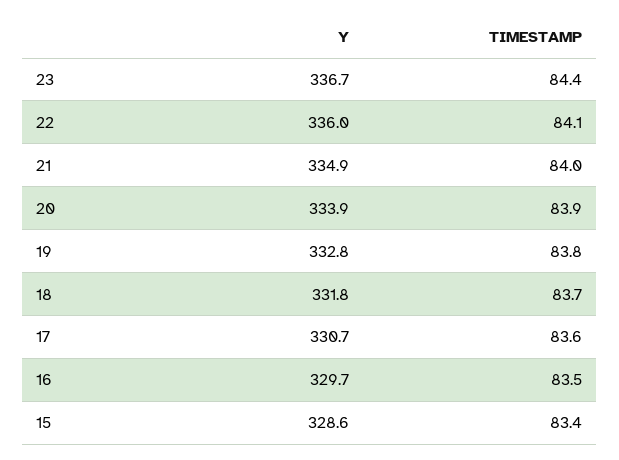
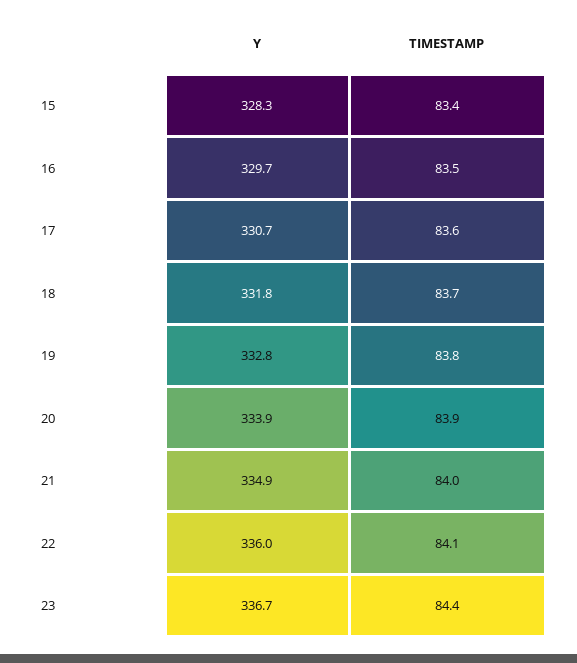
  {
    "Y": {
      "23": 336.7,
      "22": 336,
      "21": 334.9,
      "20": 333.9,
      "19": 332.8,
      "18": 331.8,
      "17": 330.7,
      "16": 329.7,
-     "15": 328.6
+     "15": 328.3
    },
    "TIMESTAMP": {
      "23": 84.4,
      "22": 84.1,
      "21": 84,
      "20": 83.9,
      "19": 83.8,
      "18": 83.7,
      "17": 83.6,
      "16": 83.5,
      "15": 83.4
    }
  }

